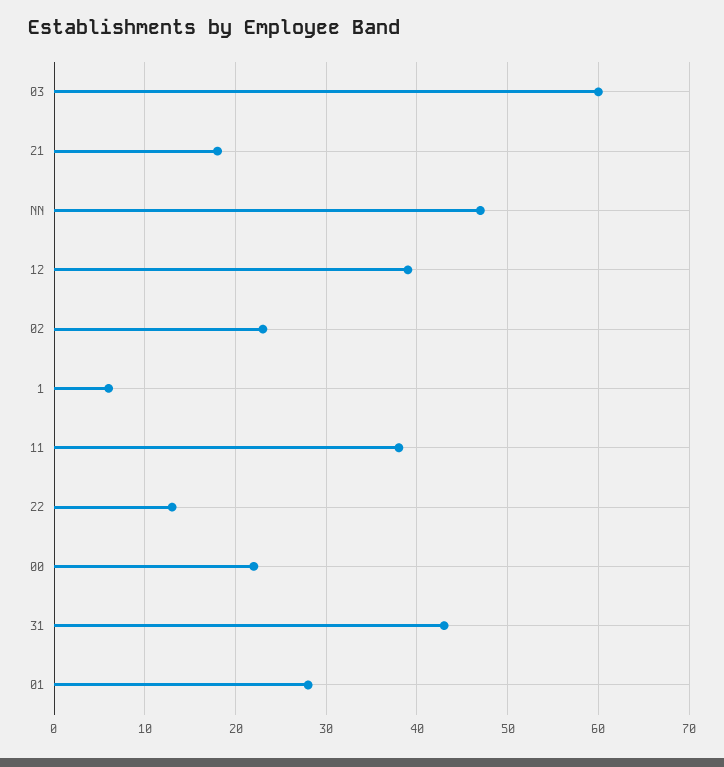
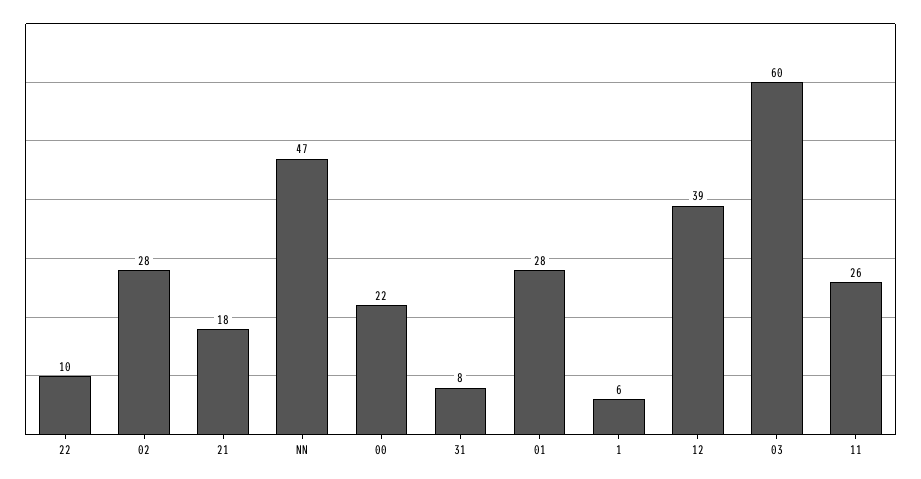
  {
    "03": 60,
    "21": 18,
    "NN": 47,
    "12": 39,
-   "02": 23,
+   "02": 28,
    "1": 6,
-   "11": 38,
+   "11": 26,
-   "22": 13,
+   "22": 10,
    "00": 22,
-   "31": 43,
+   "31": 8,
    "01": 28
  }

